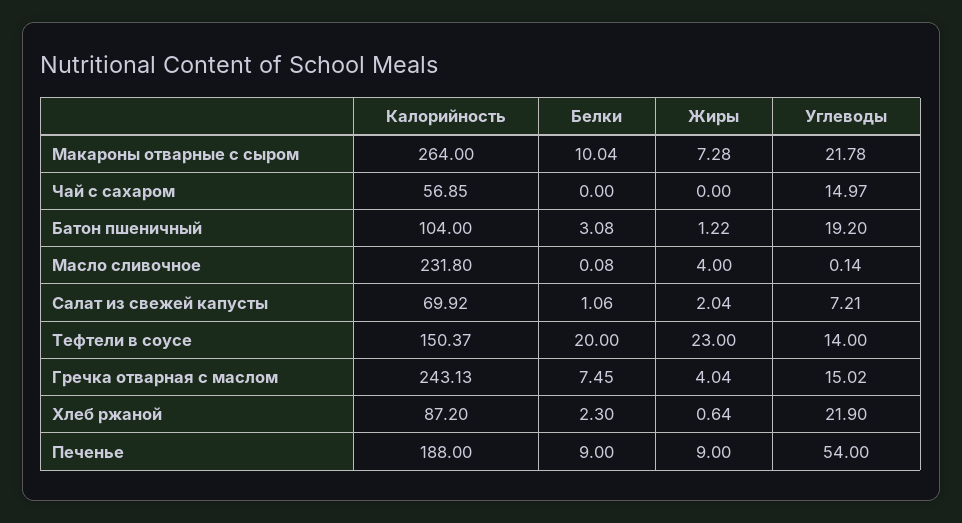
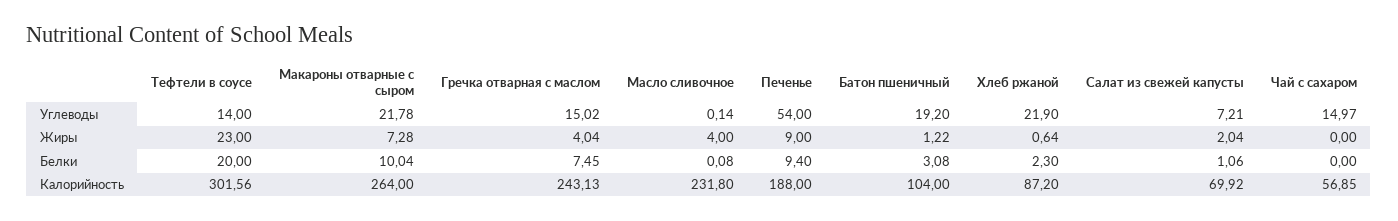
  {
    "Калорийность": {
      "Макароны отварные с сыром": 264,
      "Чай с сахаром": 56.85,
      "Батон пшеничный": 104,
      "Масло сливочное": 231.8,
      "Салат из свежей капусты": 69.92,
-     "Тефтели в соусе": 150.37,
+     "Тефтели в соусе": 301.56,
      "Гречка отварная с маслом": 243.13,
      "Хлеб ржаной": 87.2,
      "Печенье": 188
    },
    "Белки": {
      "Макароны отварные с сыром": 10.04,
      "Чай с сахаром": 0,
      "Батон пшеничный": 3.08,
      "Масло сливочное": 0.08,
      "Салат из свежей капусты": 1.06,
      "Тефтели в соусе": 20,
      "Гречка отварная с маслом": 7.45,
      "Хлеб ржаной": 2.3,
-     "Печенье": 9
+     "Печенье": 9.4
    },
    "Жиры": {
      "Макароны отварные с сыром": 7.28,
      "Чай с сахаром": 0,
      "Батон пшеничный": 1.22,
      "Масло сливочное": 4,
      "Салат из свежей капусты": 2.04,
      "Тефтели в соусе": 23,
      "Гречка отварная с маслом": 4.04,
      "Хлеб ржаной": 0.64,
      "Печенье": 9
    },
    "Углеводы": {
      "Макароны отварные с сыром": 21.78,
      "Чай с сахаром": 14.97,
      "Батон пшеничный": 19.2,
      "Масло сливочное": 0.14,
      "Салат из свежей капусты": 7.21,
      "Тефтели в соусе": 14,
      "Гречка отварная с маслом": 15.02,
      "Хлеб ржаной": 21.9,
      "Печенье": 54
    }
  }

